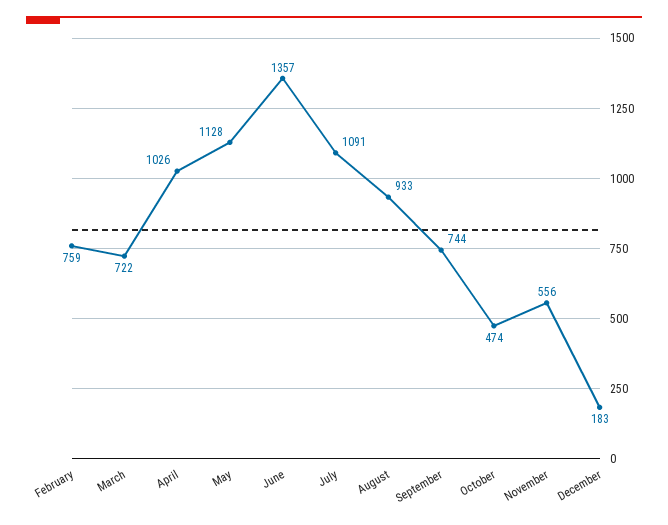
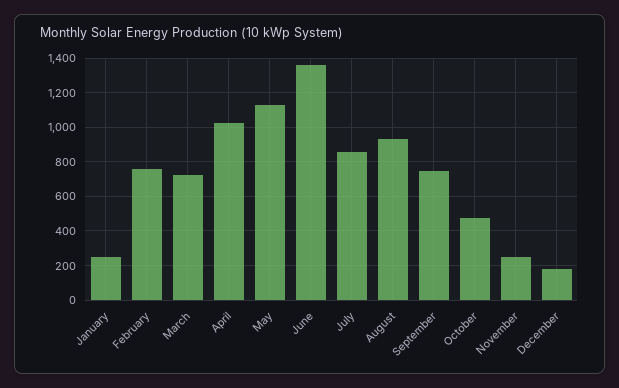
  {
    "February": 759,
    "March": 722,
    "April": 1026,
    "May": 1128,
    "June": 1357,
-   "July": 1091,
+   "July": 850,
    "August": 933,
    "September": 744,
    "October": 474,
-   "November": 556,
+   "November": 250,
-   "December": 183
+   "December": 183,
+   "January": 250
  }

